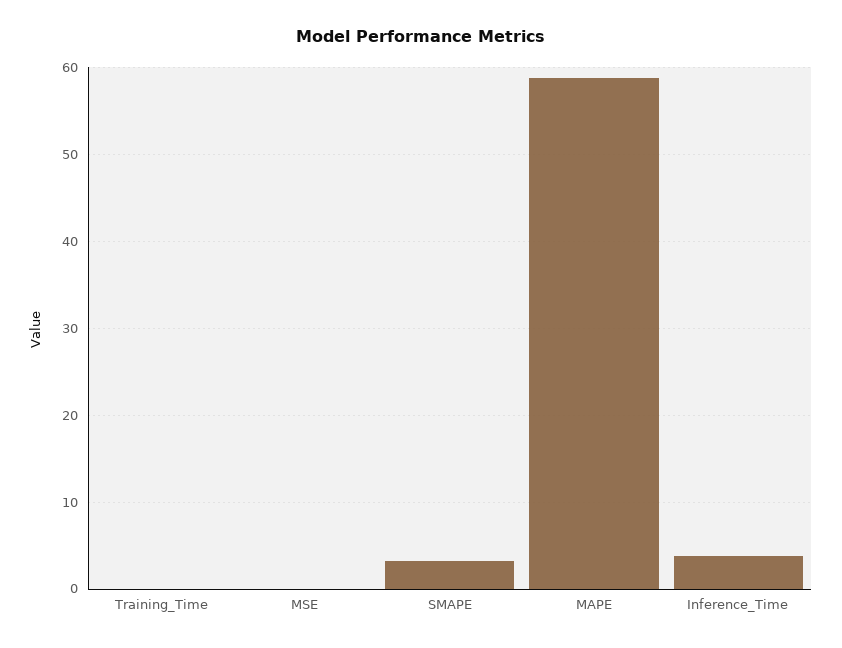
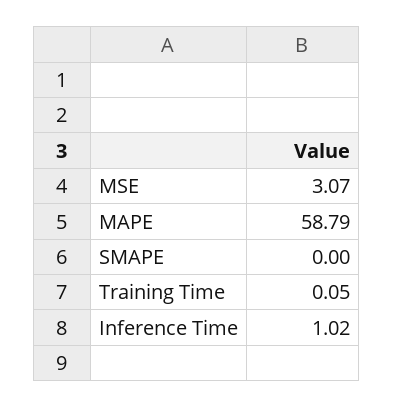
  {
    "Training_Time": 0.05,
-   "MSE": 0,
+   "MSE": 3.07,
-   "SMAPE": 3,
+   "SMAPE": 0,
    "MAPE": 58.79,
-   "Inference_Time": 4
+   "Inference_Time": 1.02
  }

